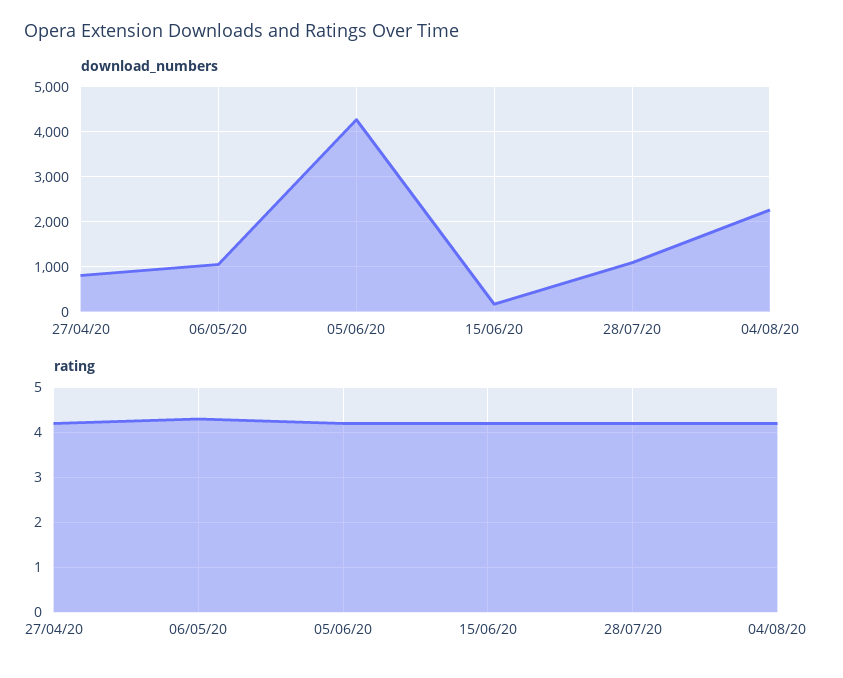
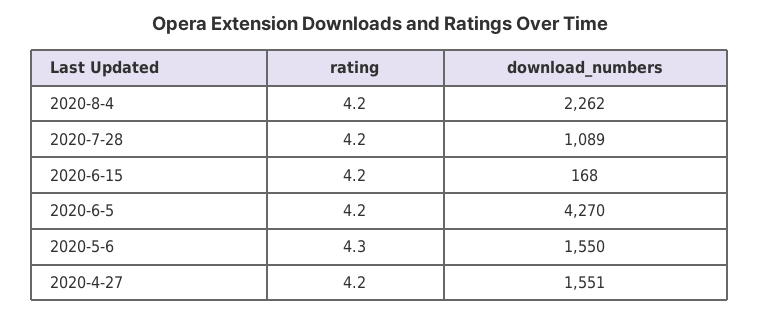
  {
    "download_numbers": {
-     "27/04/20": 800,
+     "27/04/20": 1551,
-     "06/05/20": 1000,
+     "06/05/20": 1550,
      "05/06/20": 4270,
      "15/06/20": 168,
      "28/07/20": 1089,
      "04/08/20": 2262
    },
    "rating": {
      "27/04/20": 4.2,
      "06/05/20": 4.3,
      "05/06/20": 4.2,
      "15/06/20": 4.2,
      "28/07/20": 4.2,
      "04/08/20": 4.2
    }
  }

